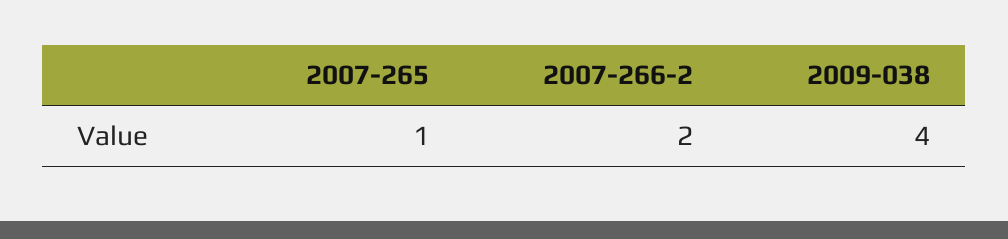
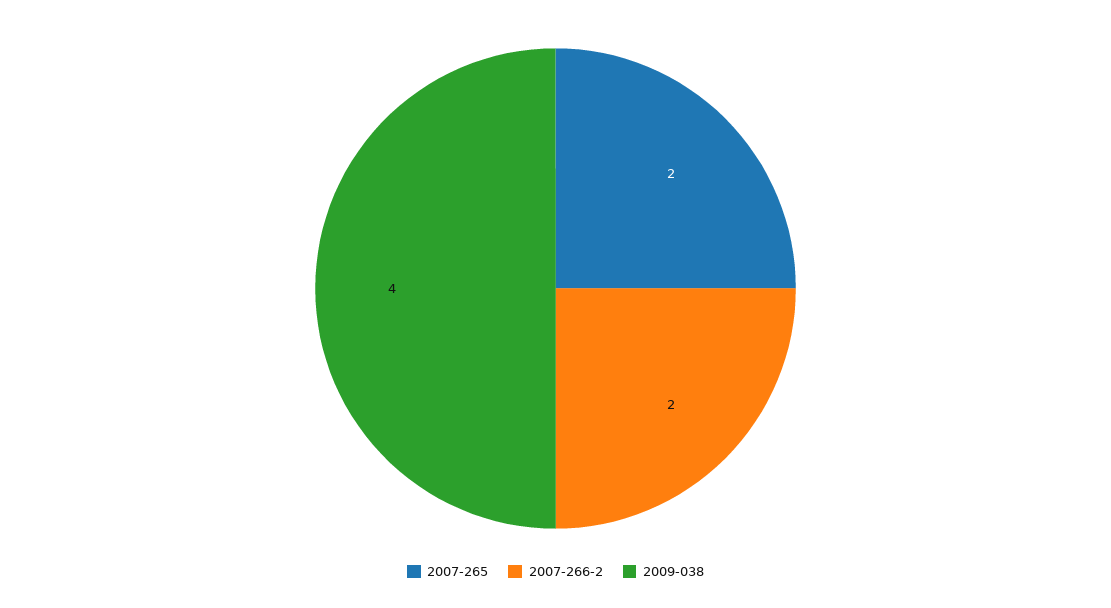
  {
-   "2007-265": 1,
+   "2007-265": 2,
    "2007-266-2": 2,
    "2009-038": 4
  }

